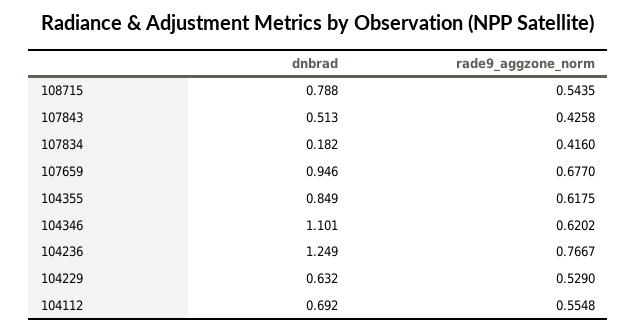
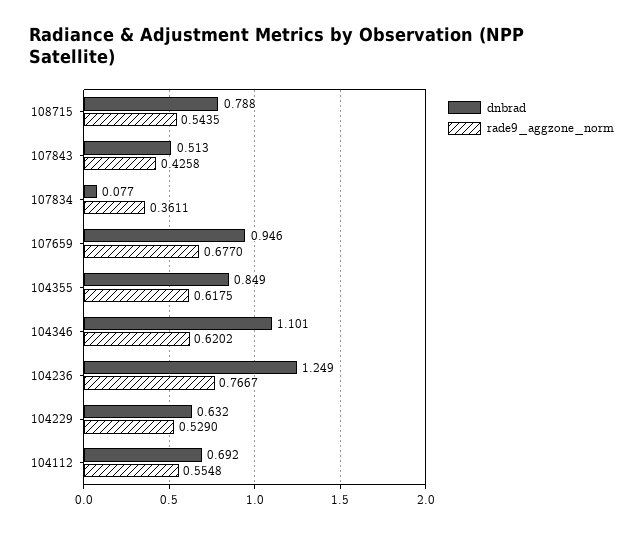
  {
    "dnbrad": {
      "108715": 0.788,
      "107843": 0.513,
-     "107834": 0.182,
+     "107834": 0.077,
      "107659": 0.946,
      "104355": 0.849,
      "104346": 1.101,
      "104236": 1.249,
      "104229": 0.632,
      "104112": 0.692
    },
    "rade9_aggzone_norm": {
      "108715": 0.5435,
      "107843": 0.4258,
-     "107834": 0.416,
+     "107834": 0.3611,
      "107659": 0.677,
      "104355": 0.6175,
      "104346": 0.6202,
      "104236": 0.7667,
      "104229": 0.529,
      "104112": 0.5548
    }
  }

